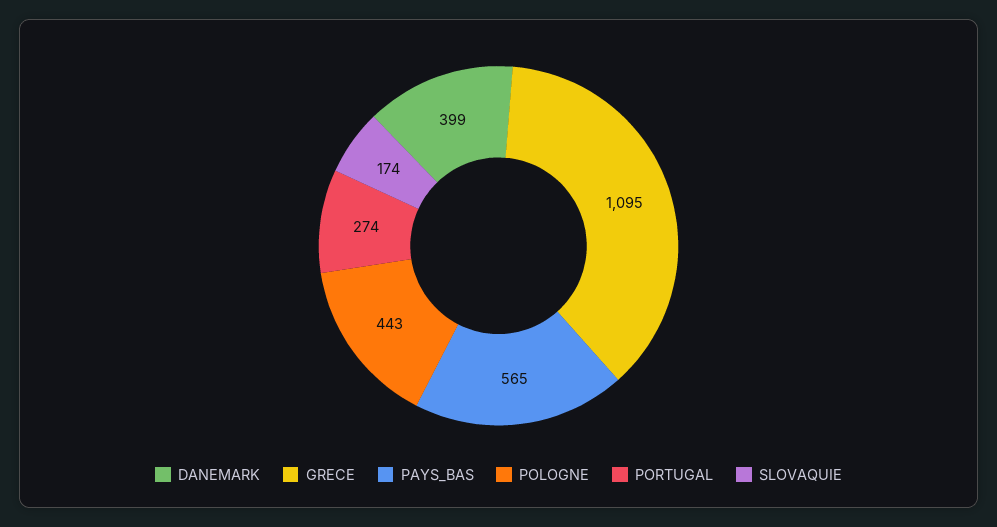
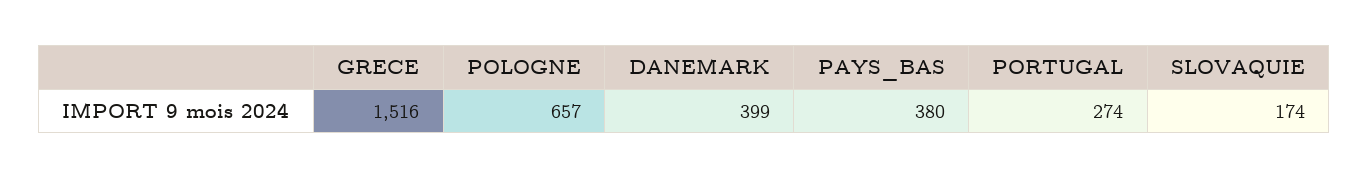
  {
    "DANEMARK": 399,
-   "GRECE": 1095,
+   "GRECE": 1516,
-   "PAYS_BAS": 565,
+   "PAYS_BAS": 380,
-   "POLOGNE": 443,
+   "POLOGNE": 657,
    "PORTUGAL": 274,
    "SLOVAQUIE": 174
  }

